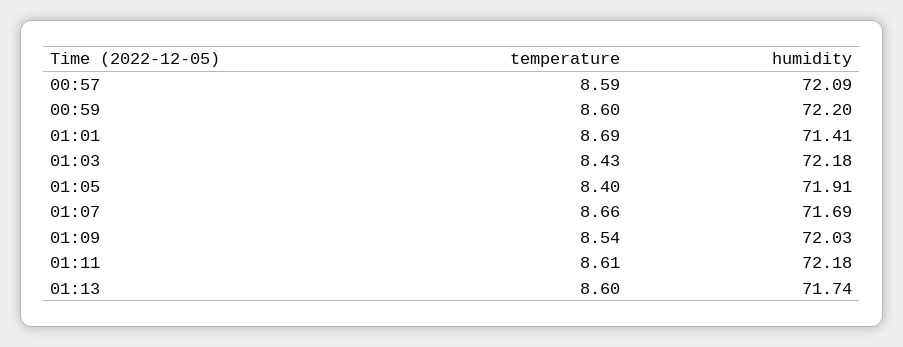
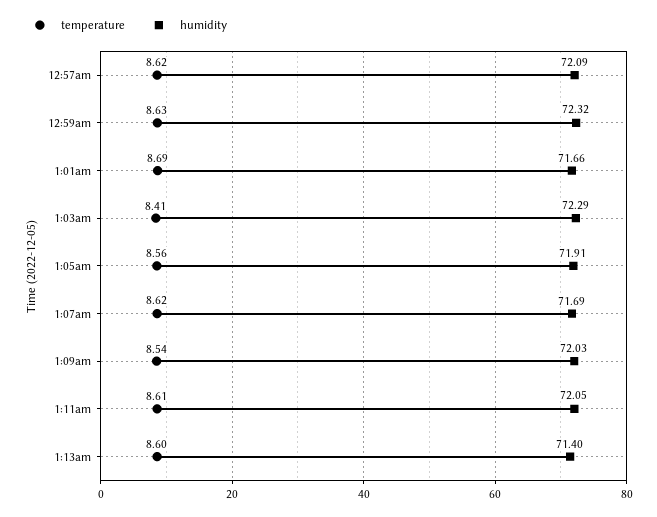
  {
    "temperature": {
-     "00:57": 8.59,
+     "00:57": 8.62,
-     "00:59": 8.6,
+     "00:59": 8.63,
      "01:01": 8.69,
-     "01:03": 8.43,
+     "01:03": 8.41,
-     "01:05": 8.4,
+     "01:05": 8.56,
-     "01:07": 8.66,
+     "01:07": 8.62,
      "01:09": 8.54,
      "01:11": 8.61,
      "01:13": 8.6
    },
    "humidity": {
      "00:57": 72.09,
-     "00:59": 72.2,
+     "00:59": 72.32,
-     "01:01": 71.41,
+     "01:01": 71.66,
-     "01:03": 72.18,
+     "01:03": 72.29,
      "01:05": 71.91,
      "01:07": 71.69,
      "01:09": 72.03,
-     "01:11": 72.18,
+     "01:11": 72.05,
-     "01:13": 71.74
+     "01:13": 71.4
    }
  }

